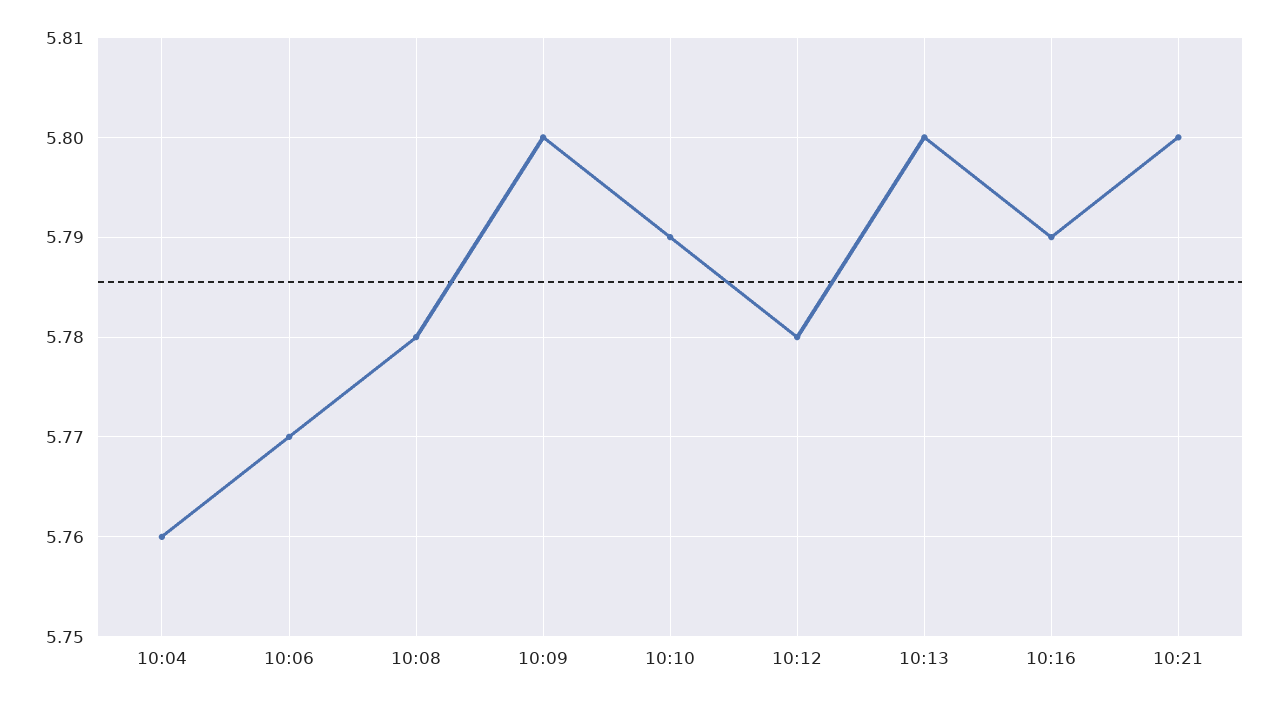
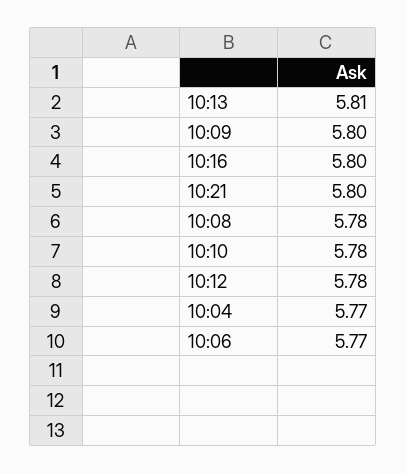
  {
-   "10:04": 5.76,
+   "10:04": 5.77,
    "10:06": 5.77,
    "10:08": 5.78,
    "10:09": 5.8,
-   "10:10": 5.79,
+   "10:10": 5.78,
    "10:12": 5.78,
-   "10:13": 5.8,
+   "10:13": 5.81,
-   "10:16": 5.79,
+   "10:16": 5.8,
    "10:21": 5.8
  }

